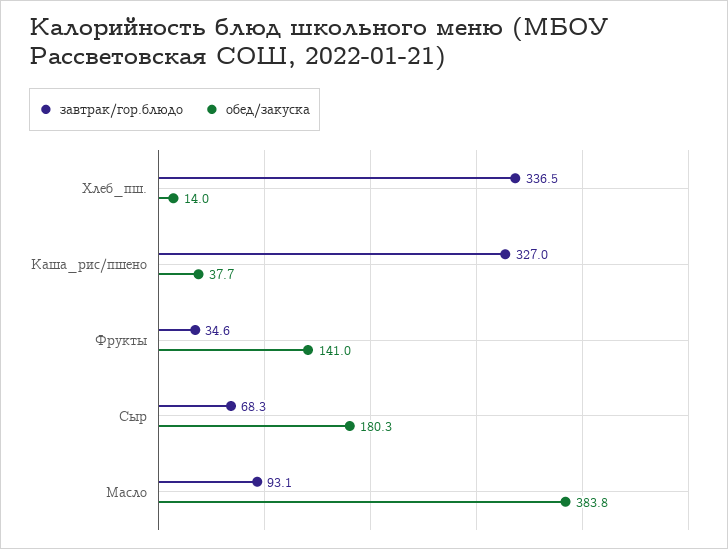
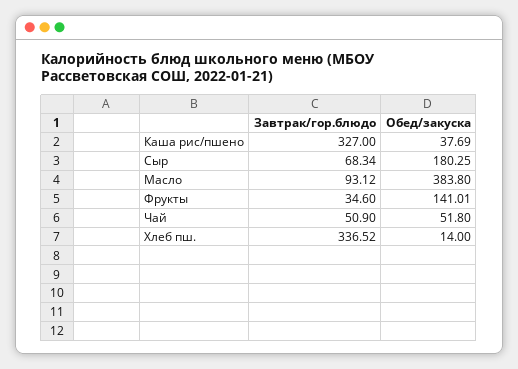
  {
    "завтрак/гор.блюдо": {
      "Хлеб_пш.": 336.52,
      "Каша_рис/пшено": 327,
      "Фрукты": 34.6,
      "Сыр": 68.34,
-     "Масло": 93.12
+     "Масло": 93.12,
+     "Чай": 50.9
    },
    "обед/закуска": {
      "Хлеб_пш.": 14,
      "Каша_рис/пшено": 37.69,
      "Фрукты": 141.01,
      "Сыр": 180.25,
-     "Масло": 383.8
+     "Масло": 383.8,
+     "Чай": 51.8
    }
  }

